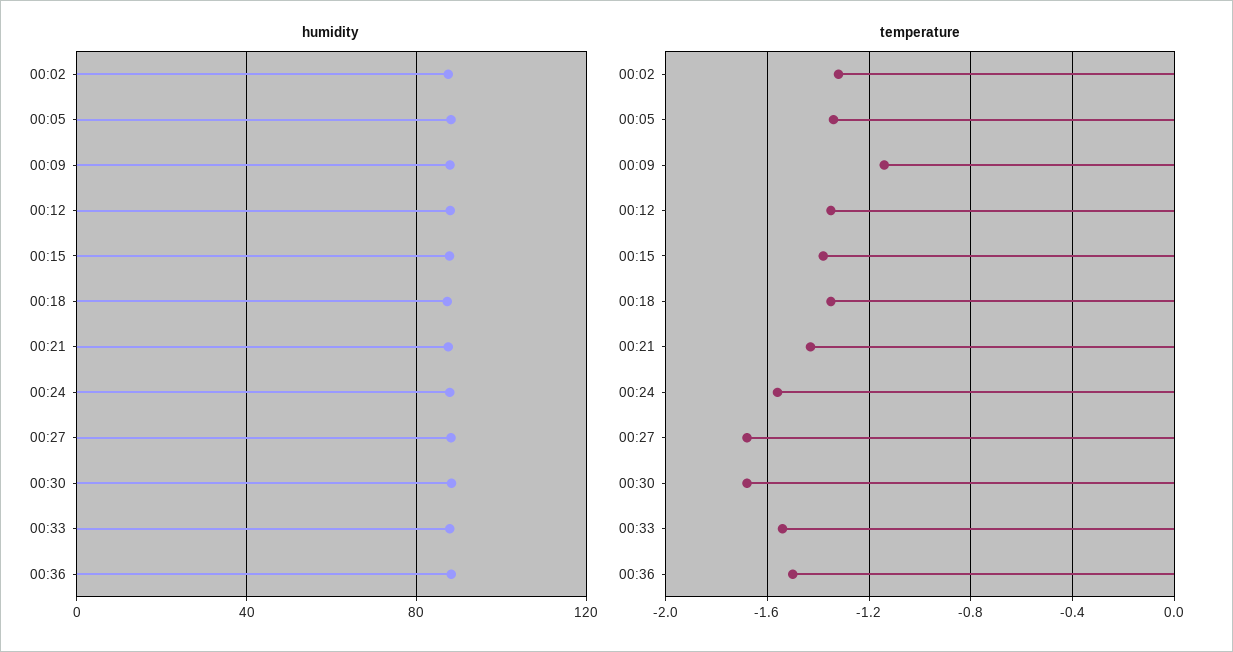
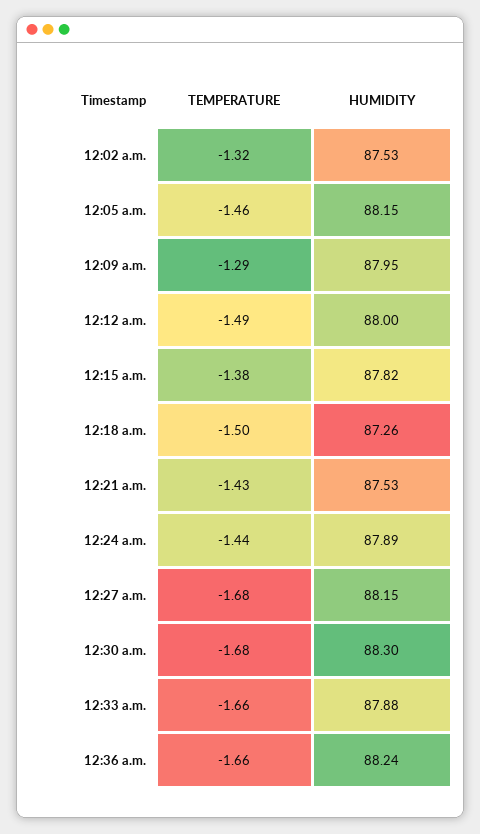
  {
    "humidity": {
      "00:02": 87.53,
      "00:05": 88.15,
      "00:09": 87.95,
      "00:12": 88,
      "00:15": 87.82,
      "00:18": 87.26,
      "00:21": 87.53,
      "00:24": 87.89,
      "00:27": 88.15,
      "00:30": 88.3,
      "00:33": 87.88,
      "00:36": 88.24
    },
    "temperature": {
      "00:02": -1.32,
-     "00:05": -1.35,
+     "00:05": -1.46,
-     "00:09": -1.15,
+     "00:09": -1.29,
-     "00:12": -1.35,
+     "00:12": -1.49,
      "00:15": -1.38,
-     "00:18": -1.35,
+     "00:18": -1.5,
      "00:21": -1.43,
-     "00:24": -1.55,
+     "00:24": -1.44,
      "00:27": -1.68,
      "00:30": -1.68,
-     "00:33": -1.55,
+     "00:33": -1.66,
-     "00:36": -1.5
+     "00:36": -1.66
    }
  }

